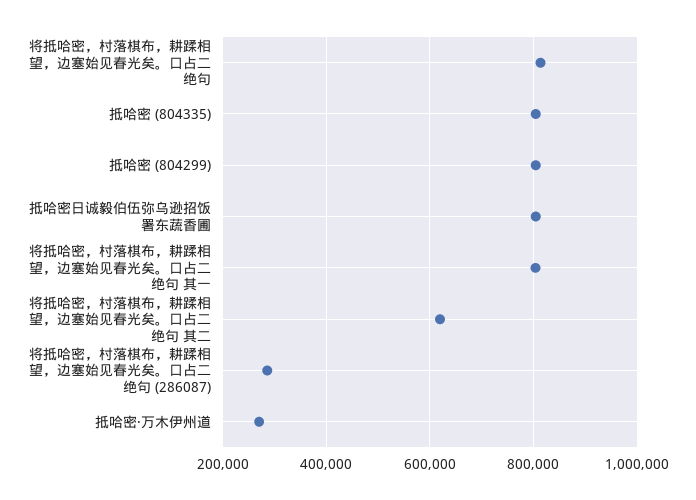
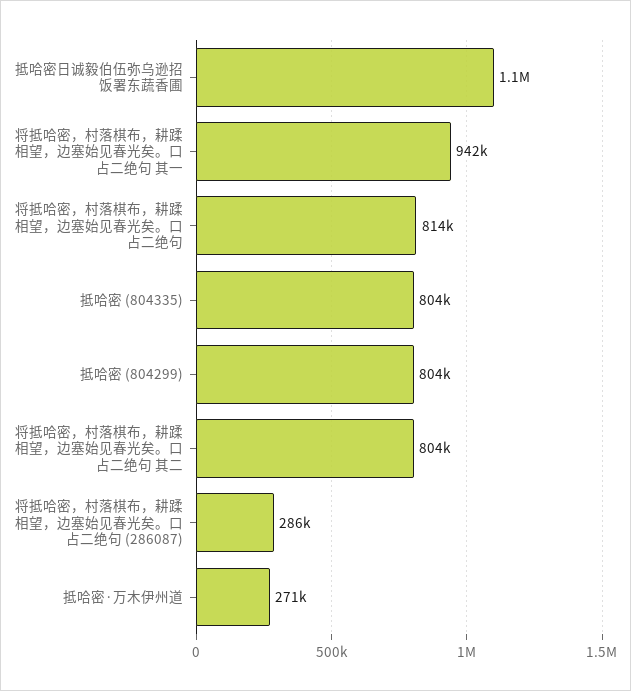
  {
    "将抵哈密，村落棋布，耕蹂相望，边塞始见春光矣。口占二绝句": 814000,
    "抵哈密 (804335)": 804000,
    "抵哈密 (804299)": 804000,
-   "抵哈密日诚毅伯伍弥乌逊招饭署东蔬香圃": 800000,
+   "抵哈密日诚毅伯伍弥乌逊招饭署东蔬香圃": 1100000,
-   "将抵哈密，村落棋布，耕蹂相望，边塞始见春光矣。口占二绝句 其一": 800000,
+   "将抵哈密，村落棋布，耕蹂相望，边塞始见春光矣。口占二绝句 其一": 942000,
-   "将抵哈密，村落棋布，耕蹂相望，边塞始见春光矣。口占二绝句 其二": 620000,
+   "将抵哈密，村落棋布，耕蹂相望，边塞始见春光矣。口占二绝句 其二": 804000,
    "将抵哈密，村落棋布，耕蹂相望，边塞始见春光矣。口占二绝句 (286087)": 286000,
    "抵哈密·万木伊州道": 271000
  }

